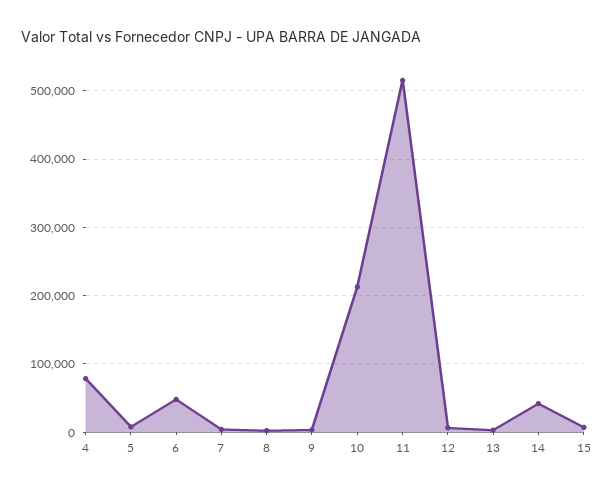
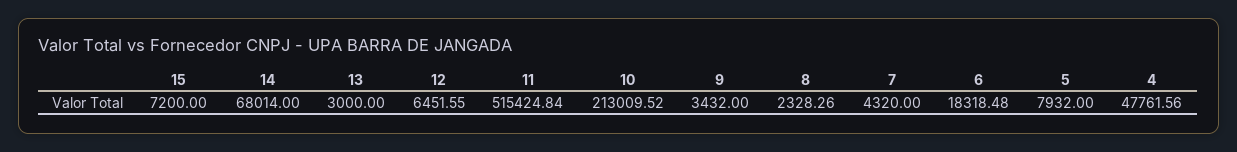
  {
-   "4": 80000,
+   "4": 47761.56,
    "5": 7932,
-   "6": 50000,
+   "6": 18318.48,
    "7": 4320,
    "8": 2328.26,
    "9": 3432,
    "10": 213009.52,
    "11": 515424.84,
    "12": 6451.55,
    "13": 3000,
-   "14": 40000,
+   "14": 68014,
    "15": 7200
  }

